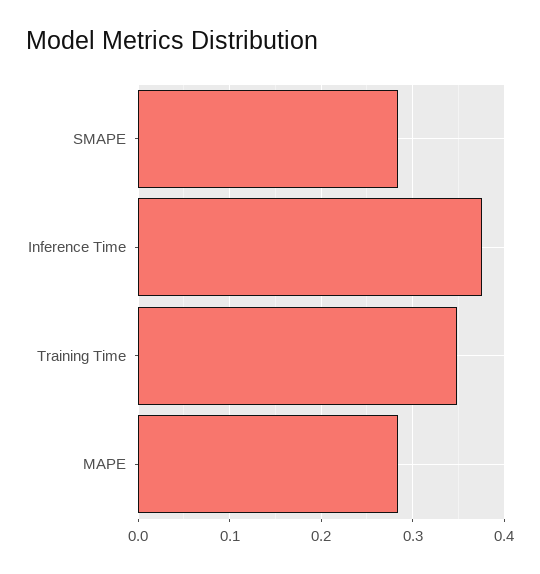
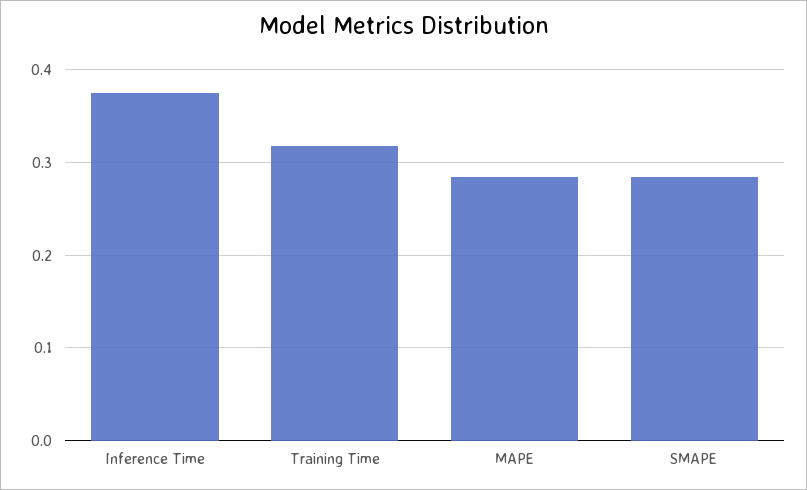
  {
    "SMAPE": 0.28,
    "Inference Time": 0.38,
-   "Training Time": 0.35,
+   "Training Time": 0.32,
    "MAPE": 0.28
  }

